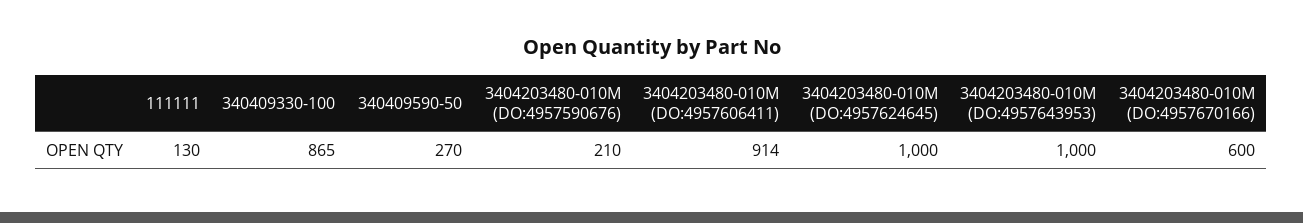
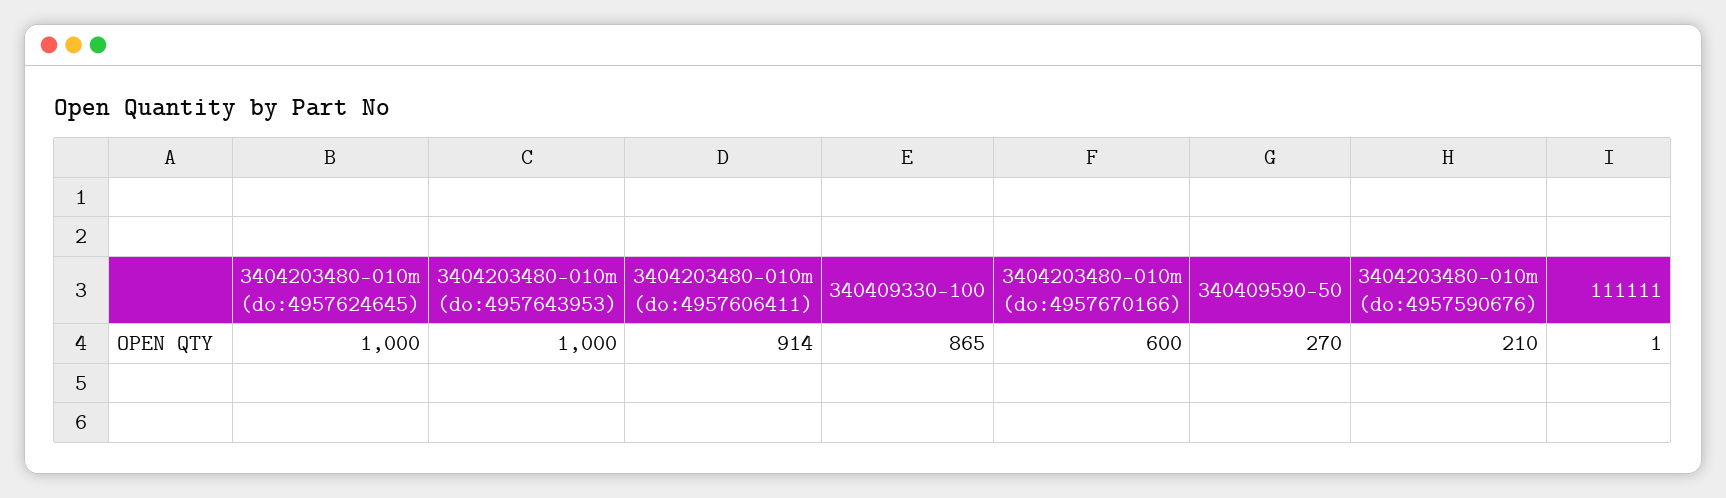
  {
-   "111111": 130,
+   "111111": 1,
    "340409330-100": 865,
    "340409590-50": 270,
    "3404203480-010M (DO:4957590676)": 210,
    "3404203480-010M (DO:4957606411)": 914,
    "3404203480-010M (DO:4957624645)": 1000,
    "3404203480-010M (DO:4957643953)": 1000,
    "3404203480-010M (DO:4957670166)": 600
  }

